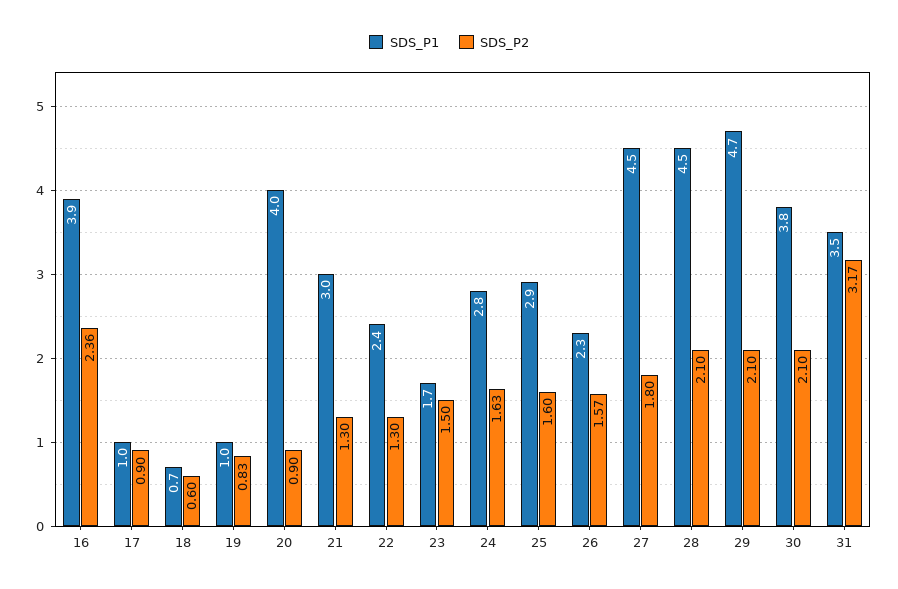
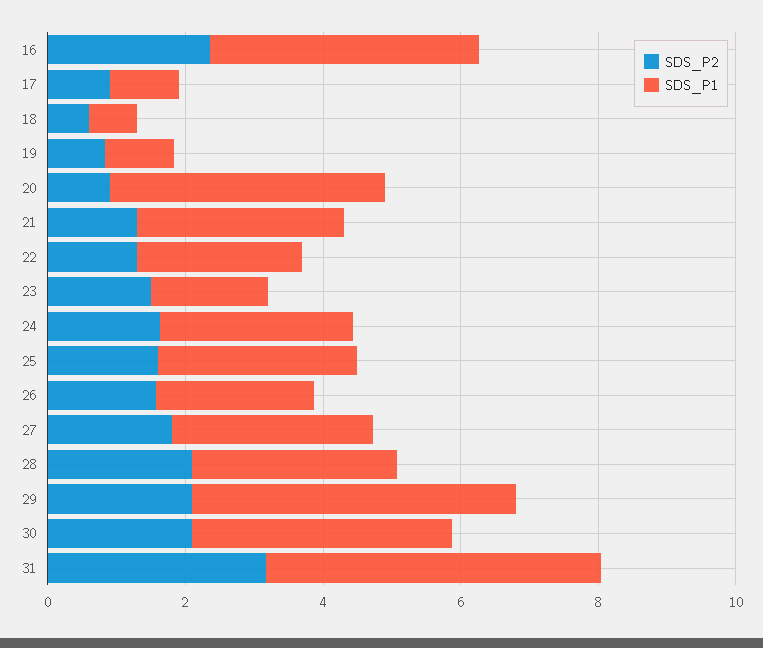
  {
    "SDS_P1": {
      "16": 3.9,
      "17": 1,
      "18": 0.7,
      "19": 1,
      "20": 4,
      "21": 3,
      "22": 2.4,
      "23": 1.7,
      "24": 2.8,
      "25": 2.9,
      "26": 2.3,
-     "27": 4.5,
+     "27": 3,
-     "28": 4.5,
+     "28": 3,
      "29": 4.7,
      "30": 3.8,
-     "31": 3.5
+     "31": 5
    },
    "SDS_P2": {
      "16": 2.36,
      "17": 0.9,
      "18": 0.6,
      "19": 0.83,
      "20": 0.9,
      "21": 1.3,
      "22": 1.3,
      "23": 1.5,
      "24": 1.63,
      "25": 1.6,
      "26": 1.57,
      "27": 1.8,
      "28": 2.1,
      "29": 2.1,
      "30": 2.1,
      "31": 3.17
    }
  }

